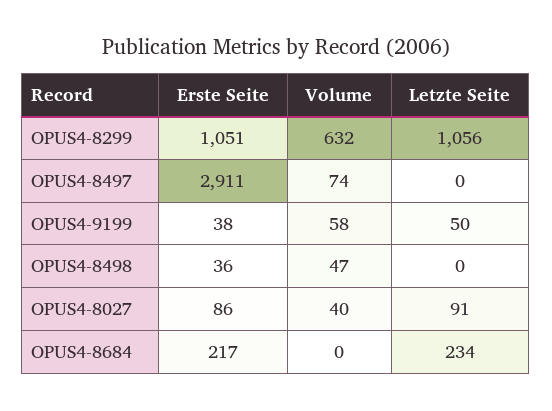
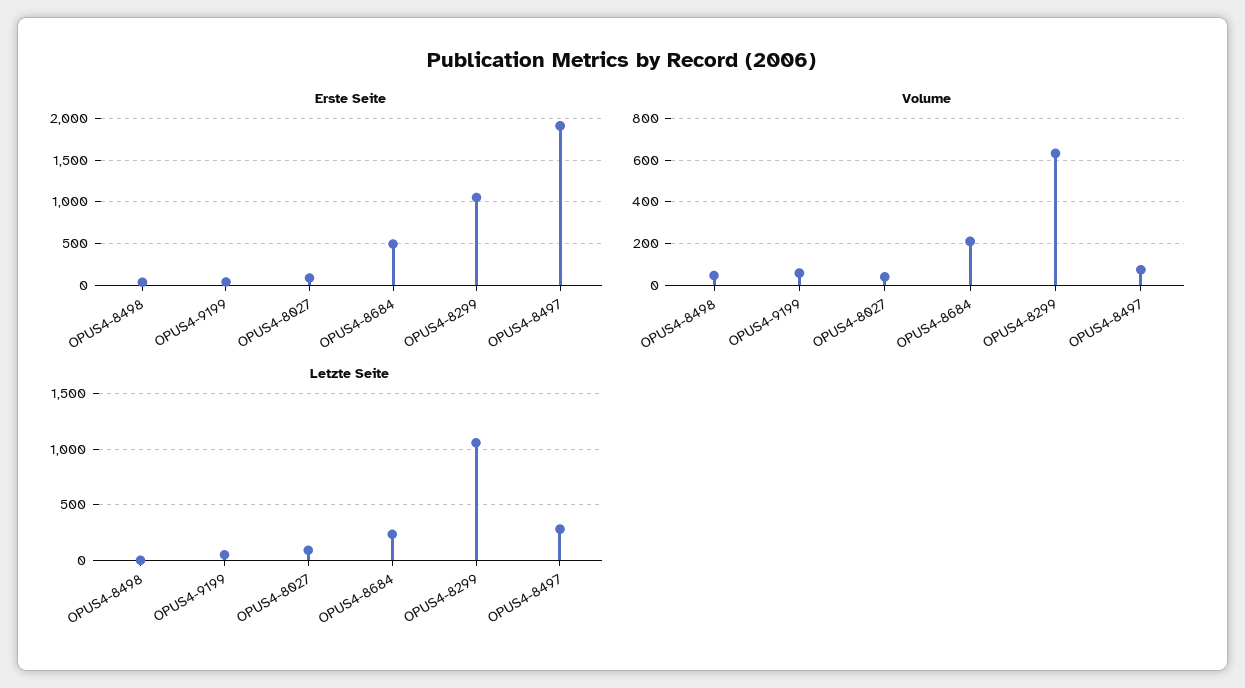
  {
    "Erste Seite": {
      "OPUS4-8299": 1051,
-     "OPUS4-8497": 2911,
+     "OPUS4-8497": 1900,
      "OPUS4-9199": 38,
      "OPUS4-8498": 36,
      "OPUS4-8027": 86,
-     "OPUS4-8684": 217
+     "OPUS4-8684": 500
    },
    "Volume": {
      "OPUS4-8299": 632,
      "OPUS4-8497": 74,
      "OPUS4-9199": 58,
      "OPUS4-8498": 47,
      "OPUS4-8027": 40,
-     "OPUS4-8684": 0
+     "OPUS4-8684": 200
    },
    "Letzte Seite": {
      "OPUS4-8299": 1056,
-     "OPUS4-8497": 0,
+     "OPUS4-8497": 300,
      "OPUS4-9199": 50,
      "OPUS4-8498": 0,
      "OPUS4-8027": 91,
      "OPUS4-8684": 234
    }
  }

